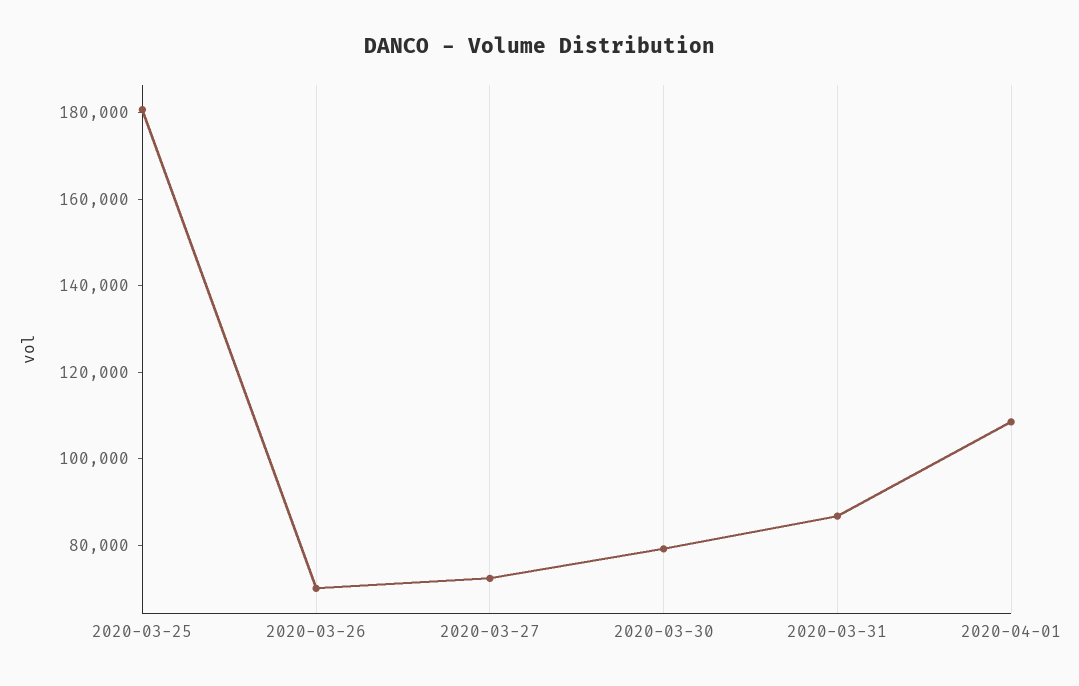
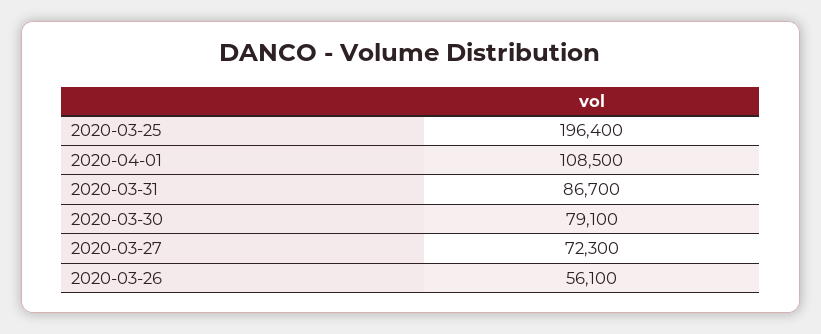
  {
-   "2020-03-25": 180000,
+   "2020-03-25": 196400,
-   "2020-03-26": 70000,
+   "2020-03-26": 56100,
    "2020-03-27": 72300,
    "2020-03-30": 79100,
    "2020-03-31": 86700,
    "2020-04-01": 108500
  }

